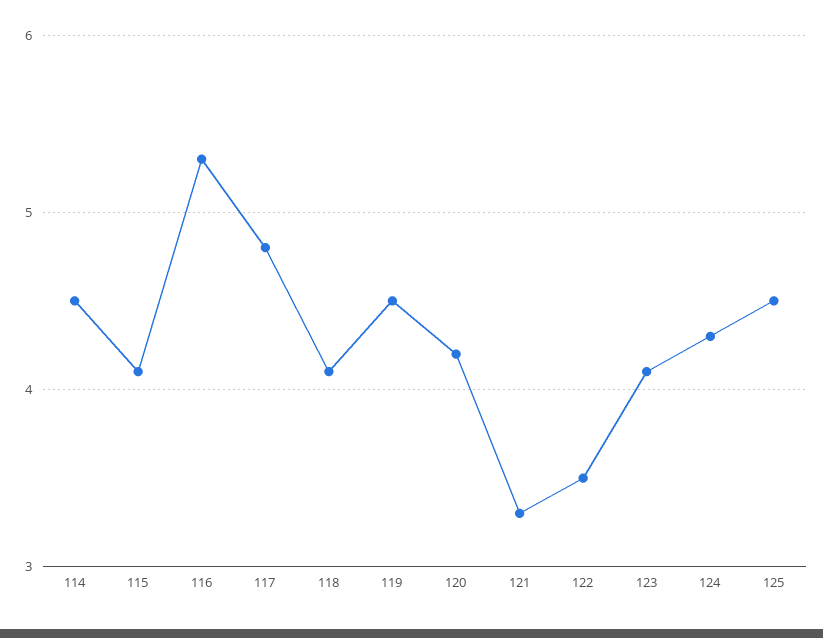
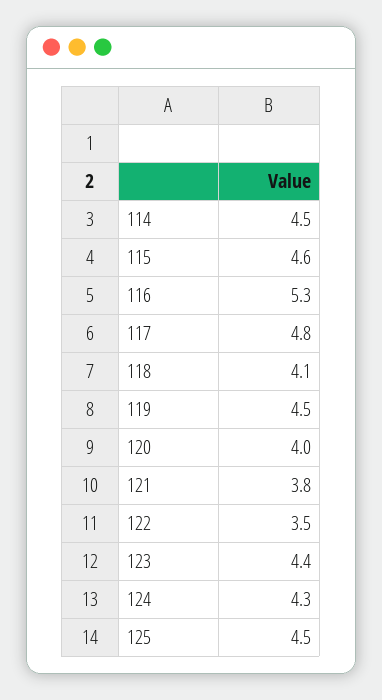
  {
    "114": 4.5,
-   "115": 4.1,
+   "115": 4.6,
    "116": 5.3,
    "117": 4.8,
    "118": 4.1,
    "119": 4.5,
-   "120": 4.2,
+   "120": 4,
-   "121": 3.3,
+   "121": 3.8,
    "122": 3.5,
-   "123": 4.1,
+   "123": 4.4,
    "124": 4.3,
    "125": 4.5
  }

